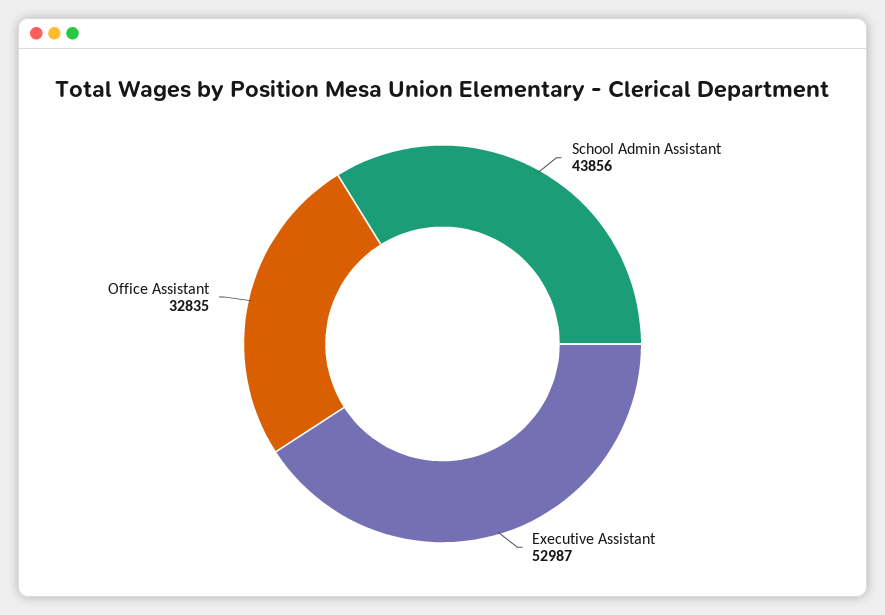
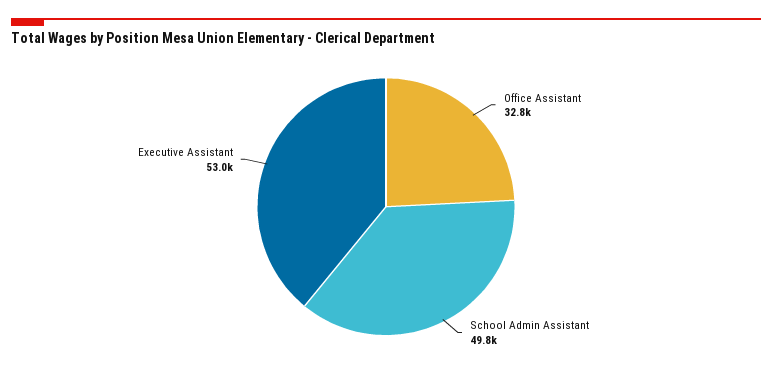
  {
-   "School Admin Assistant": 43856,
+   "School Admin Assistant": 49800,
    "Executive Assistant": 52987,
    "Office Assistant": 32835
  }

